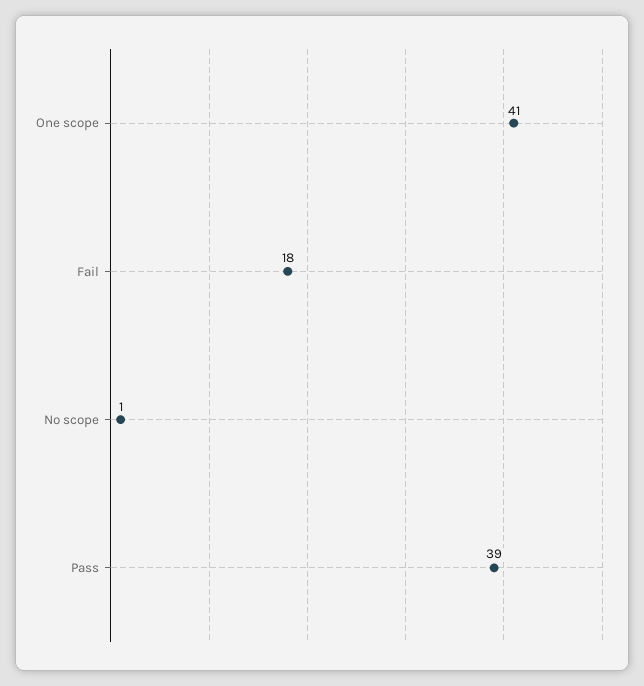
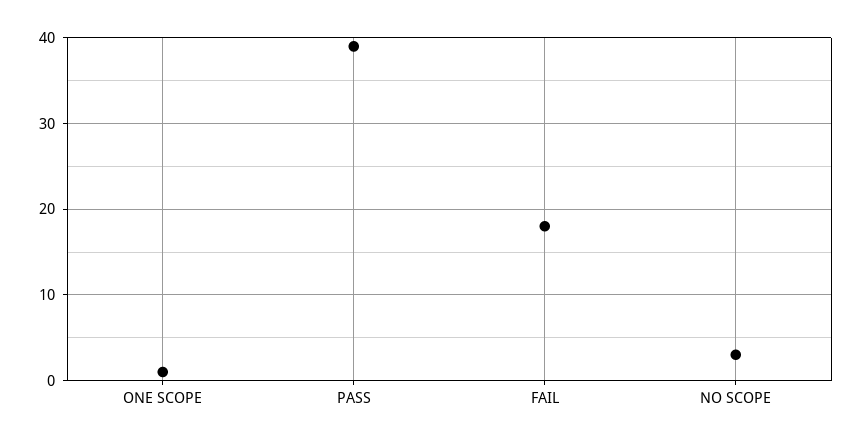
  {
-   "One scope": 41,
+   "One scope": 1,
    "Fail": 18,
-   "No scope": 1,
+   "No scope": 3,
    "Pass": 39
  }

